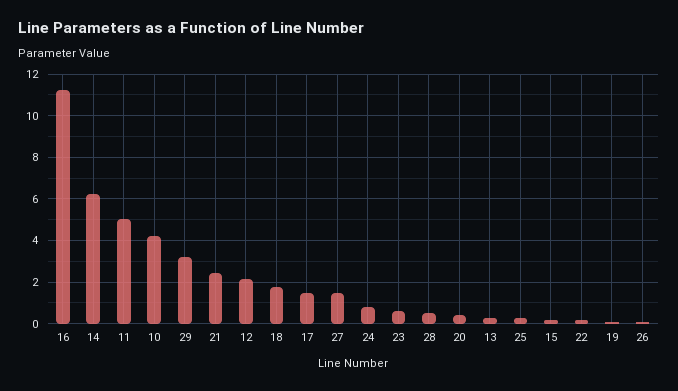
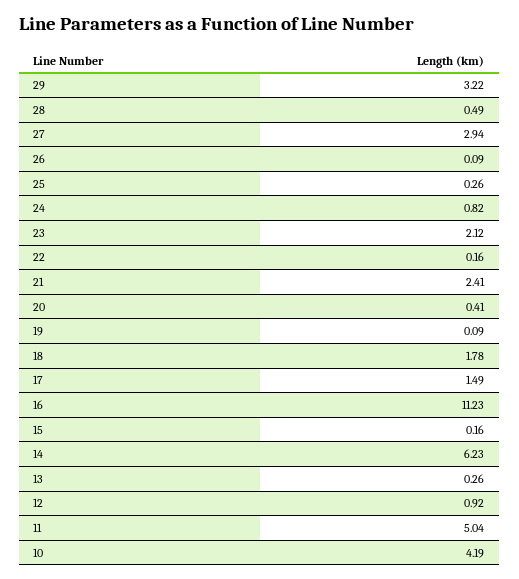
  {
    "16": 11.23,
    "14": 6.23,
    "11": 5.04,
    "10": 4.19,
    "29": 3.22,
    "21": 2.41,
-   "12": 2,
+   "12": 0.92,
    "18": 1.78,
    "17": 1.49,
-   "27": 1.5,
+   "27": 2.94,
    "24": 0.82,
-   "23": 0.5,
+   "23": 2.12,
    "28": 0.49,
    "20": 0.41,
    "13": 0.26,
    "25": 0.26,
    "15": 0.16,
    "22": 0.16,
    "19": 0.09,
    "26": 0.09
  }

